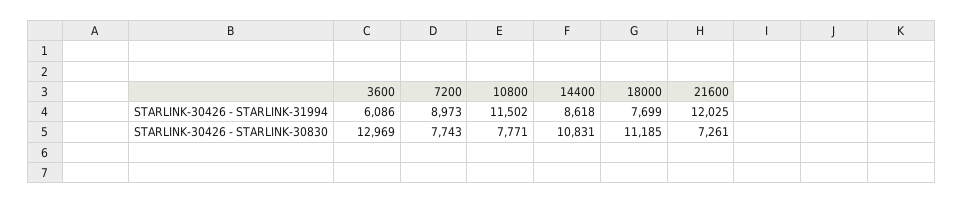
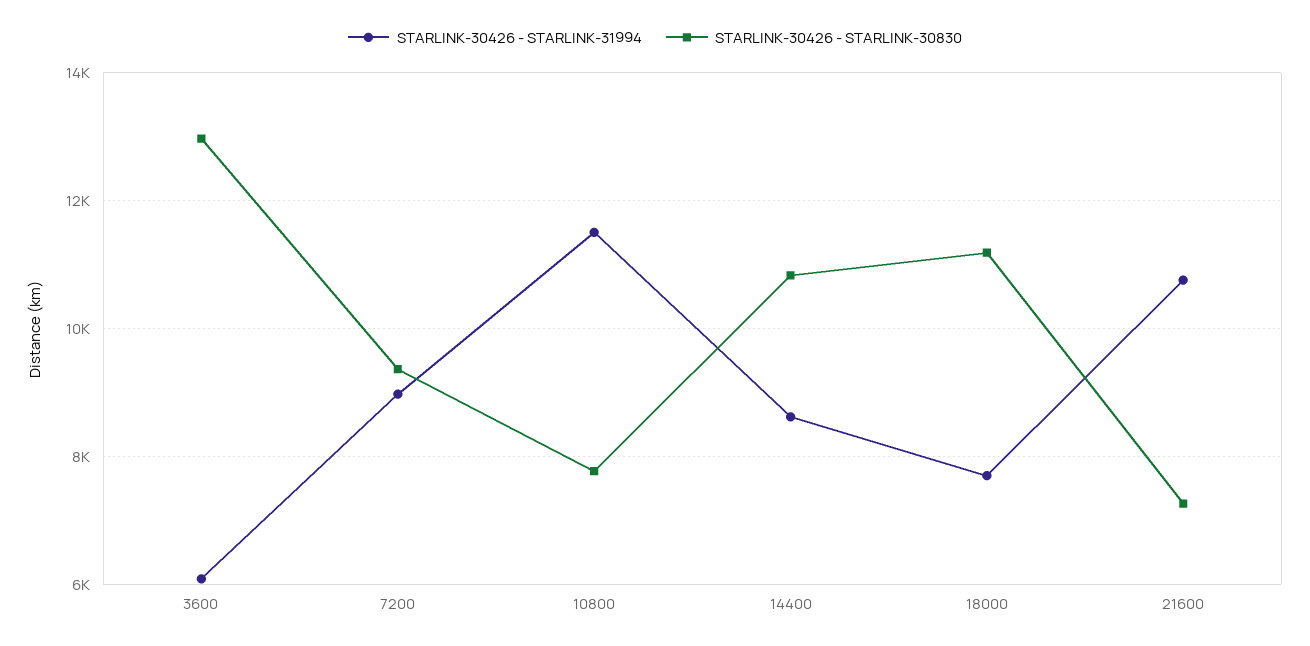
  {
    "STARLINK-30426 - STARLINK-31994": {
      "3600": 6086,
      "7200": 8973,
      "10800": 11502,
      "14400": 8618,
      "18000": 7699,
-     "21600": 12025
+     "21600": 10800
    },
    "STARLINK-30426 - STARLINK-30830": {
      "3600": 12969,
-     "7200": 7743,
+     "7200": 9400,
      "10800": 7771,
      "14400": 10831,
      "18000": 11185,
      "21600": 7261
    }
  }

